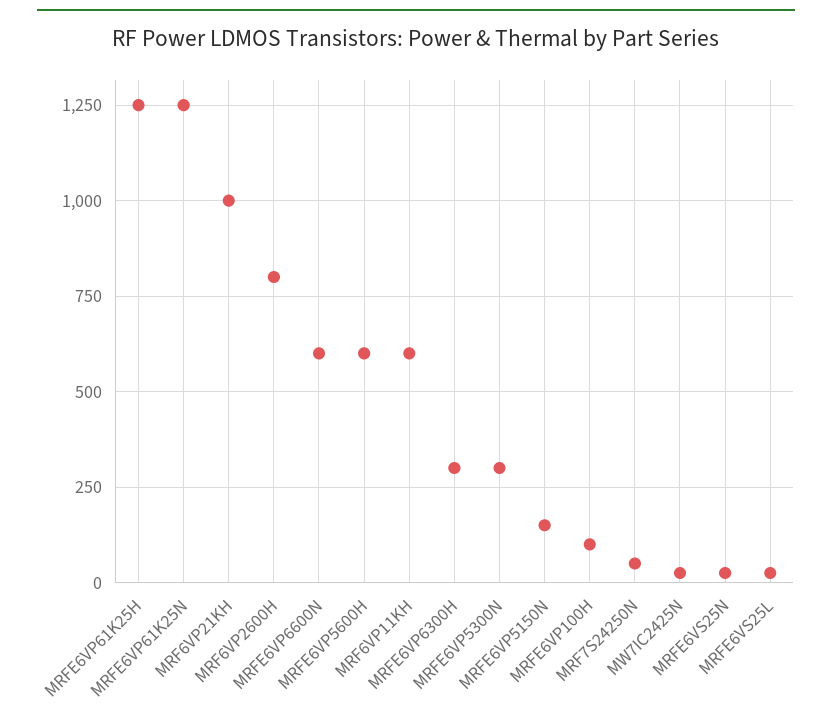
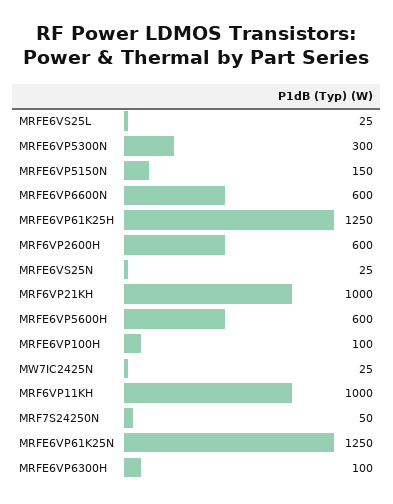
  {
    "MRFE6VP61K25H": 1250,
    "MRFE6VP61K25N": 1250,
    "MRF6VP21KH": 1000,
-   "MRF6VP2600H": 800,
+   "MRF6VP2600H": 600,
    "MRFE6VP6600N": 600,
    "MRFE6VP5600H": 600,
-   "MRF6VP11KH": 600,
+   "MRF6VP11KH": 1000,
-   "MRFE6VP6300H": 300,
+   "MRFE6VP6300H": 100,
    "MRFE6VP5300N": 300,
    "MRFE6VP5150N": 150,
    "MRFE6VP100H": 100,
    "MRF7S24250N": 50,
    "MW7IC2425N": 25,
    "MRFE6VS25N": 25,
    "MRFE6VS25L": 25
  }

